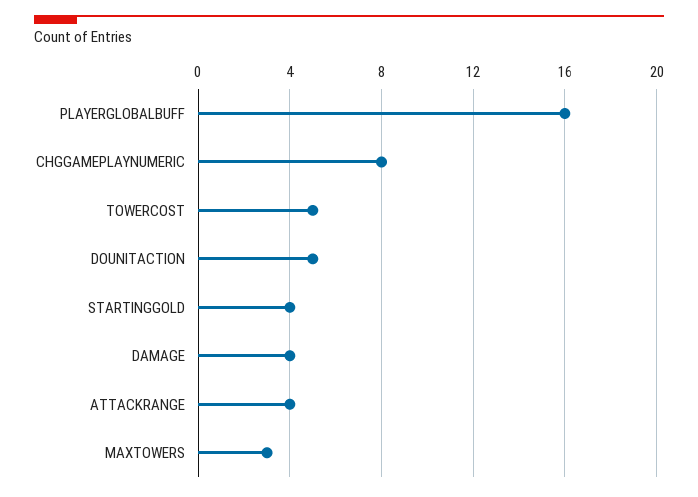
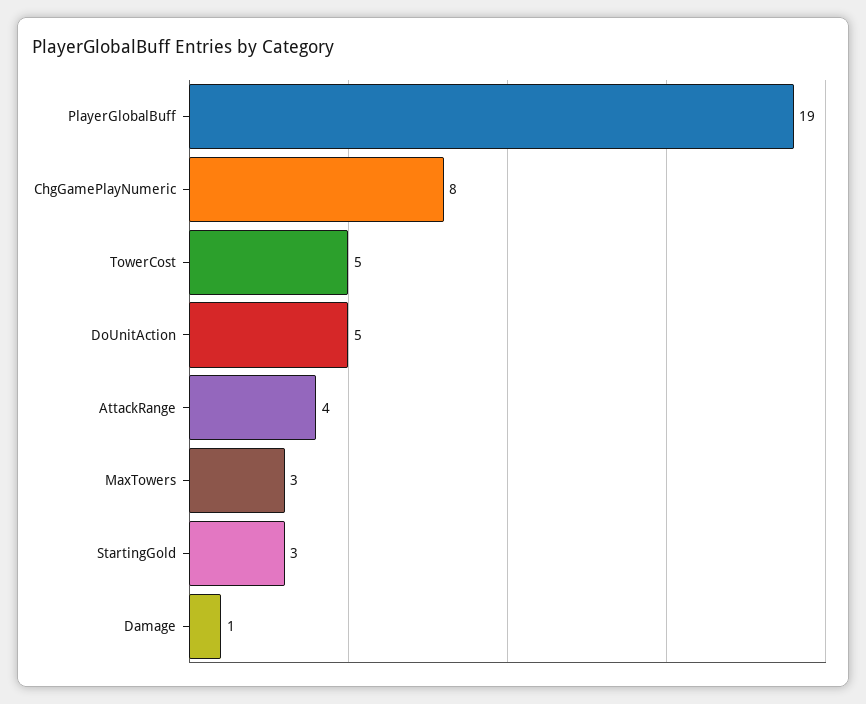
  {
-   "PLAYERGLOBALBUFF": 16,
+   "PLAYERGLOBALBUFF": 19,
    "CHGGAMEPLAYNUMERIC": 8,
    "TOWERCOST": 5,
    "DOUNITACTION": 5,
-   "STARTINGGOLD": 4,
+   "STARTINGGOLD": 3,
-   "DAMAGE": 4,
+   "DAMAGE": 1,
    "ATTACKRANGE": 4,
    "MAXTOWERS": 3
  }

